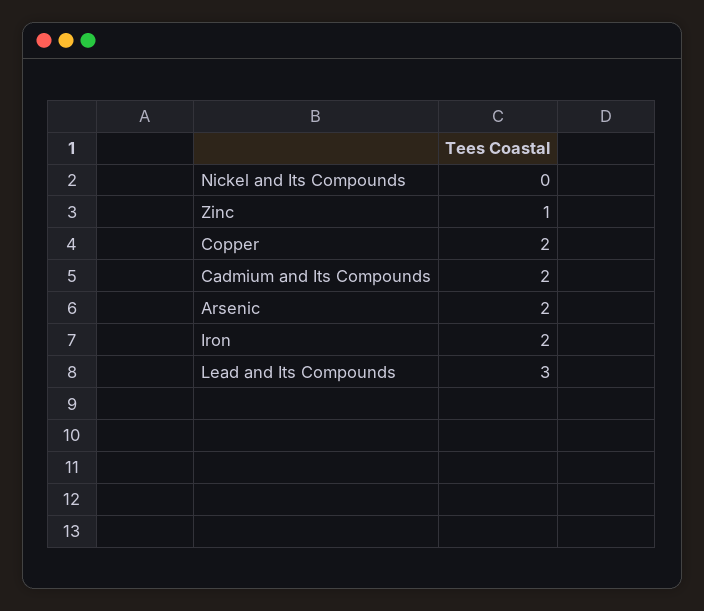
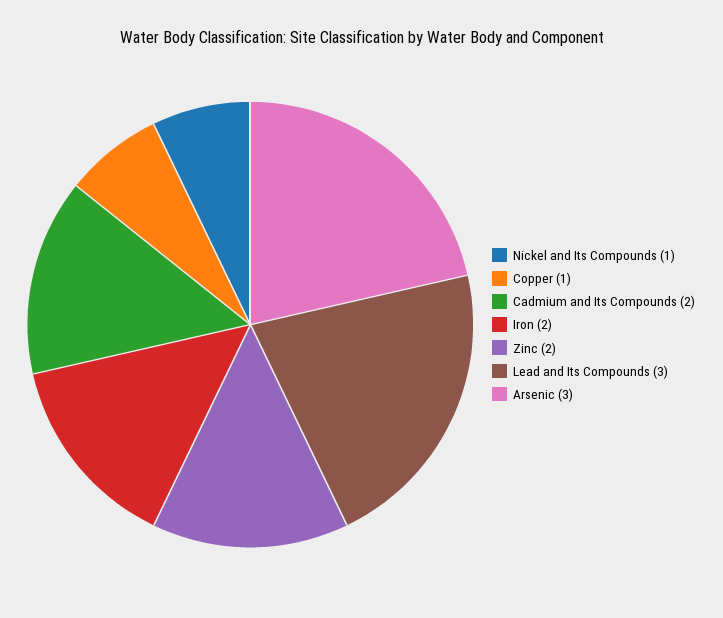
  {
-   "Nickel and Its Compounds": 0,
+   "Nickel and Its Compounds": 1,
-   "Zinc": 1,
+   "Zinc": 2,
-   "Copper": 2,
+   "Copper": 1,
    "Cadmium and Its Compounds": 2,
-   "Arsenic": 2,
+   "Arsenic": 3,
    "Iron": 2,
    "Lead and Its Compounds": 3
  }

